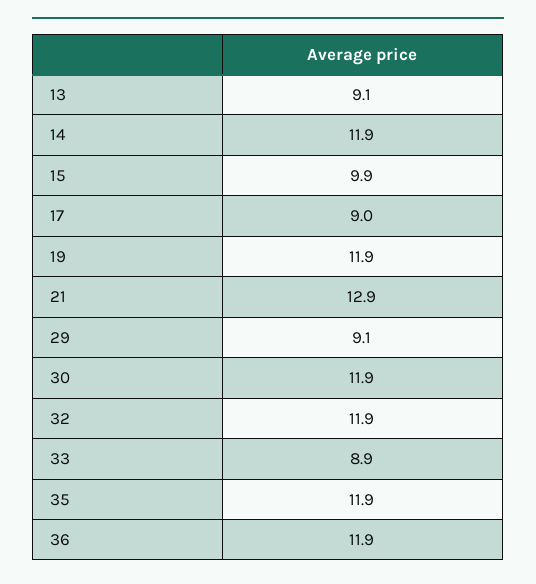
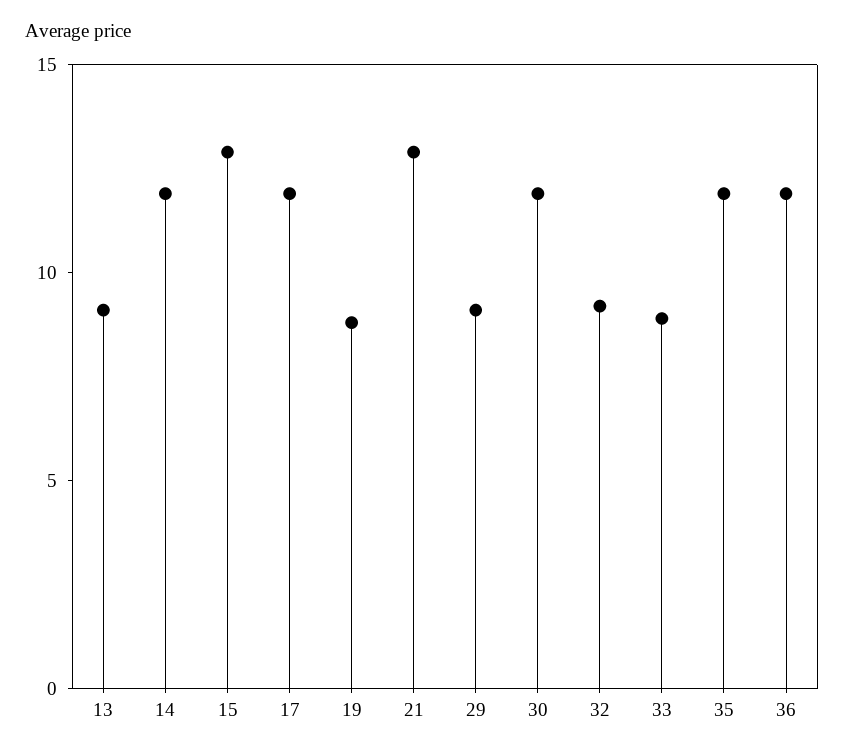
  {
    "13": 9.1,
    "14": 11.9,
-   "15": 9.9,
+   "15": 13,
-   "17": 9,
+   "17": 12,
-   "19": 11.9,
+   "19": 9,
    "21": 12.9,
    "29": 9.1,
    "30": 11.9,
-   "32": 11.9,
+   "32": 9,
    "33": 8.9,
    "35": 11.9,
    "36": 11.9
  }

